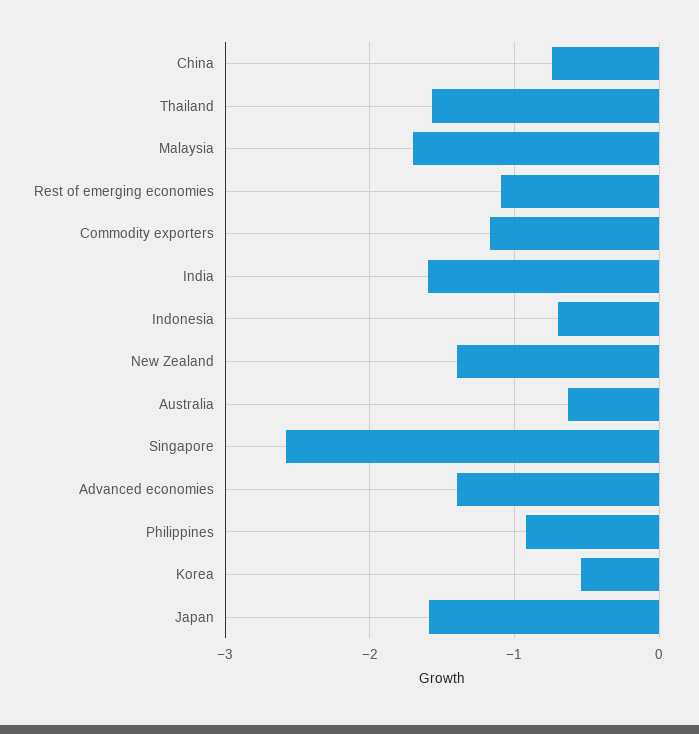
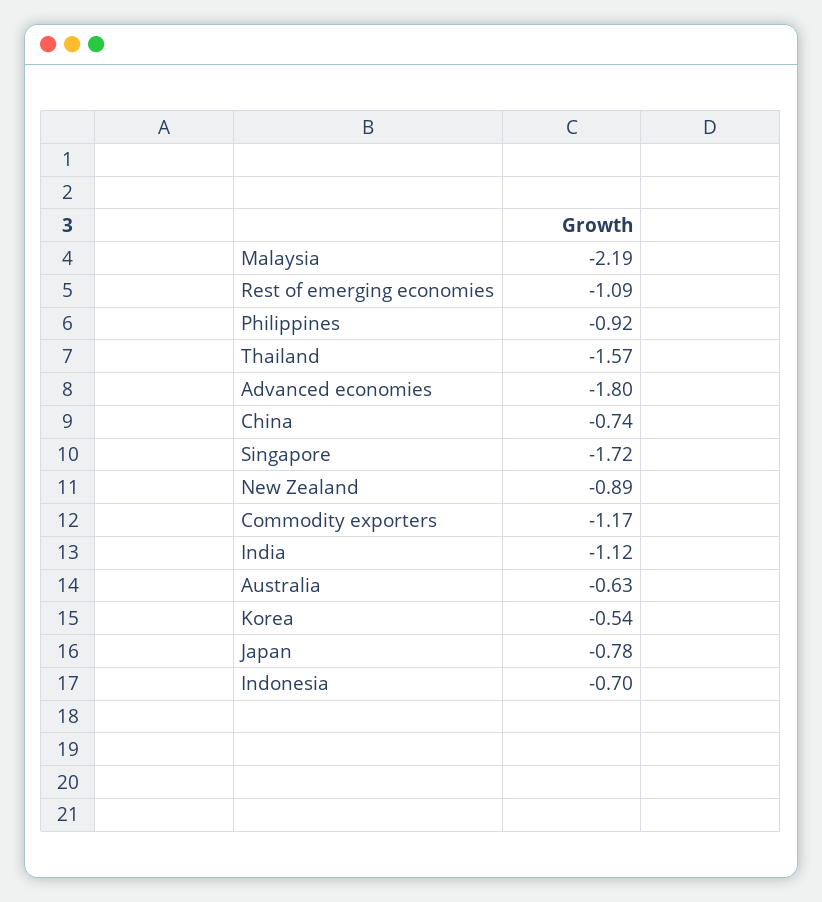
  {
    "China": -0.74,
    "Thailand": -1.57,
-   "Malaysia": -1.7,
+   "Malaysia": -2.19,
    "Rest of emerging economies": -1.09,
    "Commodity exporters": -1.17,
-   "India": -1.6,
+   "India": -1.12,
    "Indonesia": -0.7,
-   "New Zealand": -1.4,
+   "New Zealand": -0.89,
    "Australia": -0.63,
-   "Singapore": -2.6,
+   "Singapore": -1.72,
-   "Advanced economies": -1.4,
+   "Advanced economies": -1.8,
    "Philippines": -0.92,
    "Korea": -0.54,
-   "Japan": -1.6
+   "Japan": -0.78
  }

